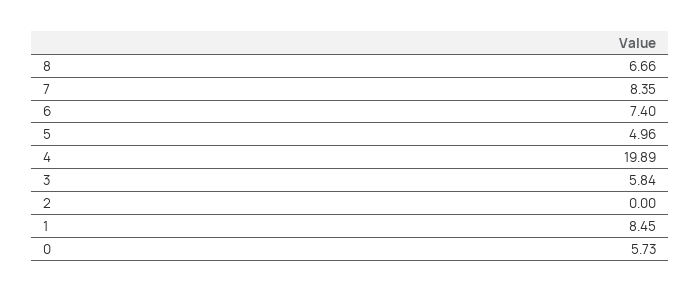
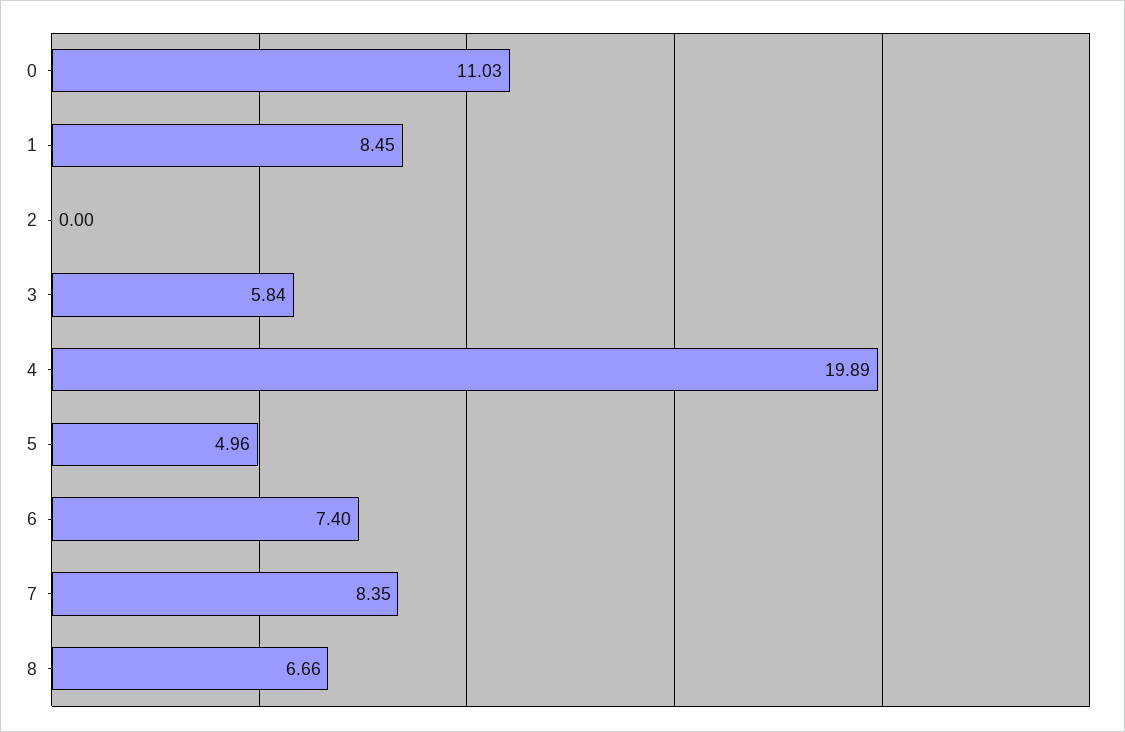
  {
    "8": 6.66,
    "7": 8.35,
    "6": 7.4,
    "5": 4.96,
    "4": 19.89,
    "3": 5.84,
    "2": 0,
    "1": 8.45,
-   "0": 5.73
+   "0": 11.03
  }

